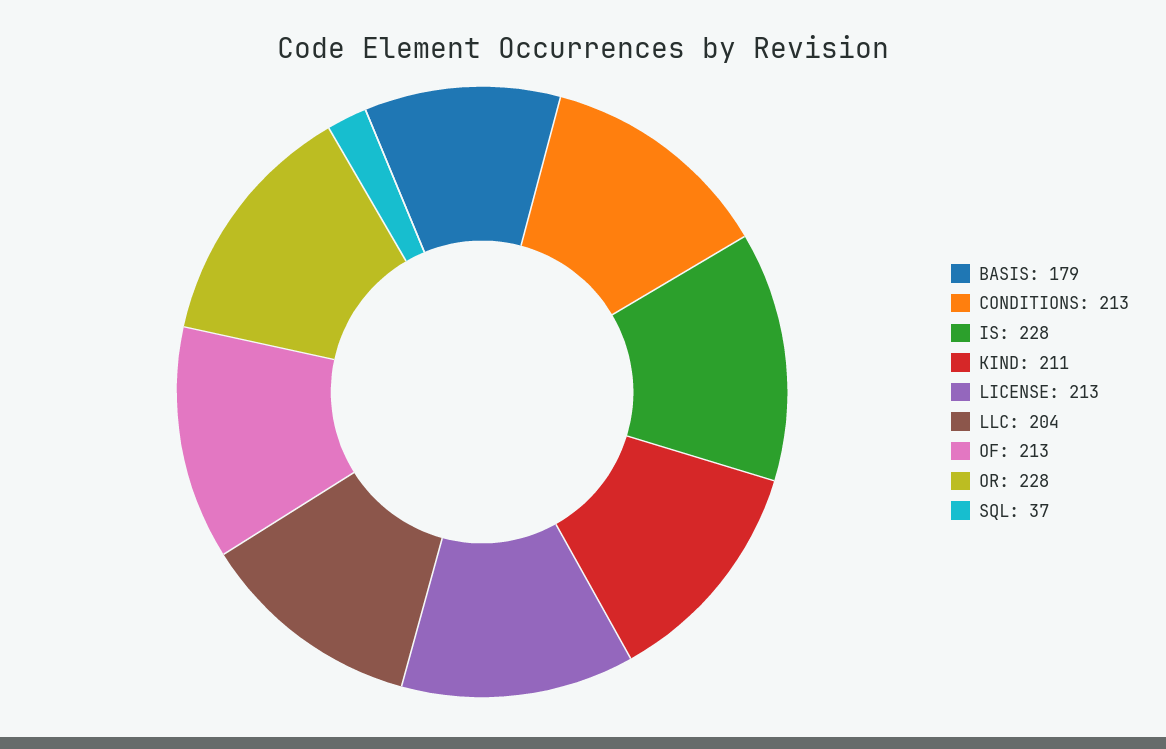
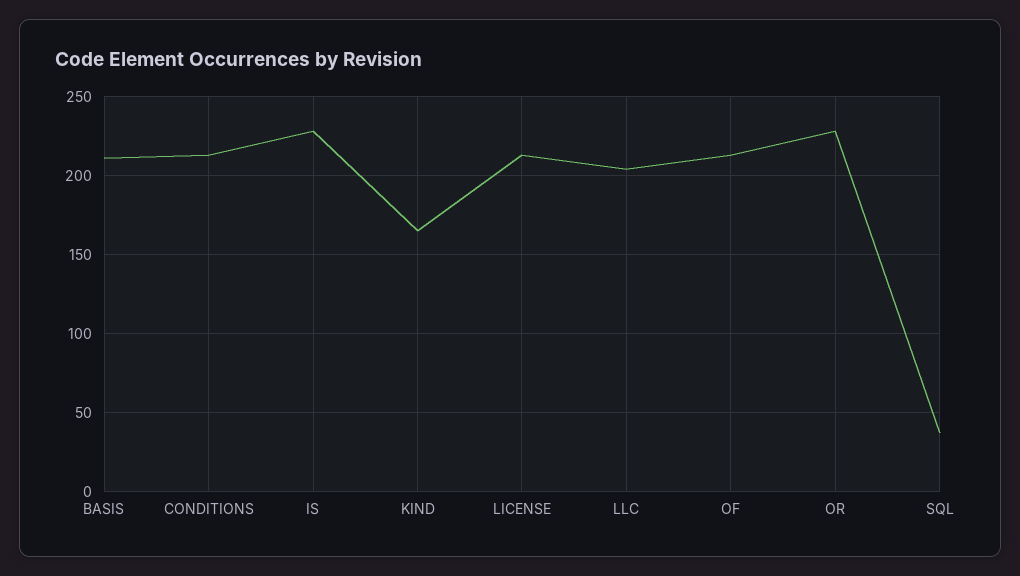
  {
-   "BASIS": 179,
+   "BASIS": 210,
    "CONDITIONS": 213,
    "IS": 228,
-   "KIND": 211,
+   "KIND": 165,
    "LICENSE": 213,
    "LLC": 204,
    "OF": 213,
    "OR": 228,
    "SQL": 37
  }

